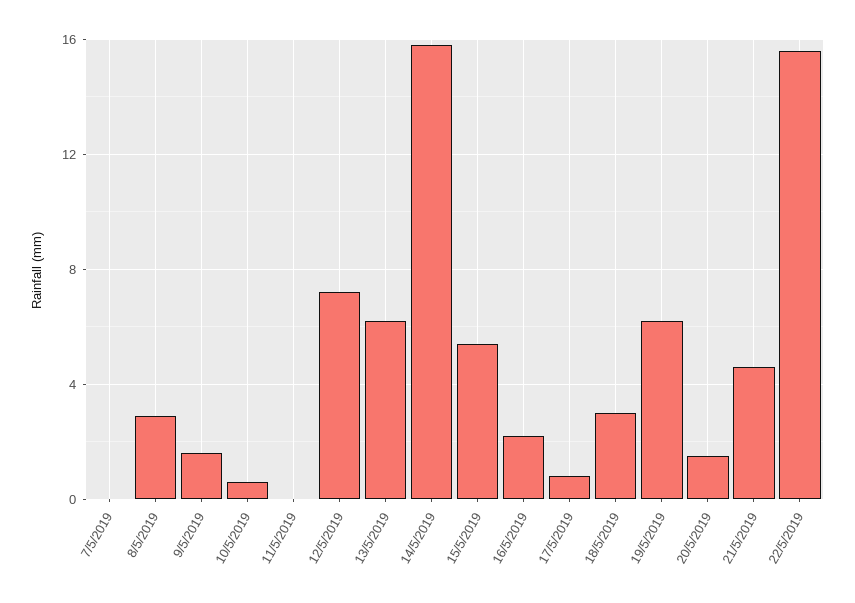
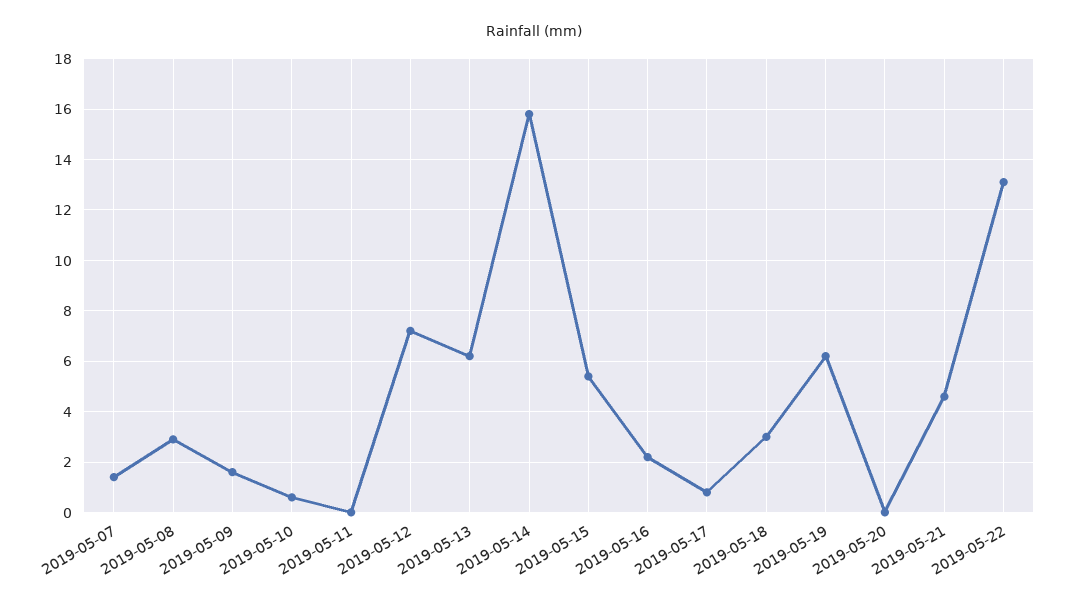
  {
-   "7/5/2019": 0,
+   "7/5/2019": 1.5,
    "8/5/2019": 3,
    "9/5/2019": 1.5,
    "10/5/2019": 0.5,
    "11/5/2019": 0,
    "12/5/2019": 7,
    "13/5/2019": 6,
    "14/5/2019": 16,
    "15/5/2019": 5.5,
    "16/5/2019": 2,
    "17/5/2019": 1,
    "18/5/2019": 3,
    "19/5/2019": 6,
-   "20/5/2019": 1.5,
+   "20/5/2019": 0,
    "21/5/2019": 4.5,
-   "22/5/2019": 15.5
+   "22/5/2019": 13
  }

